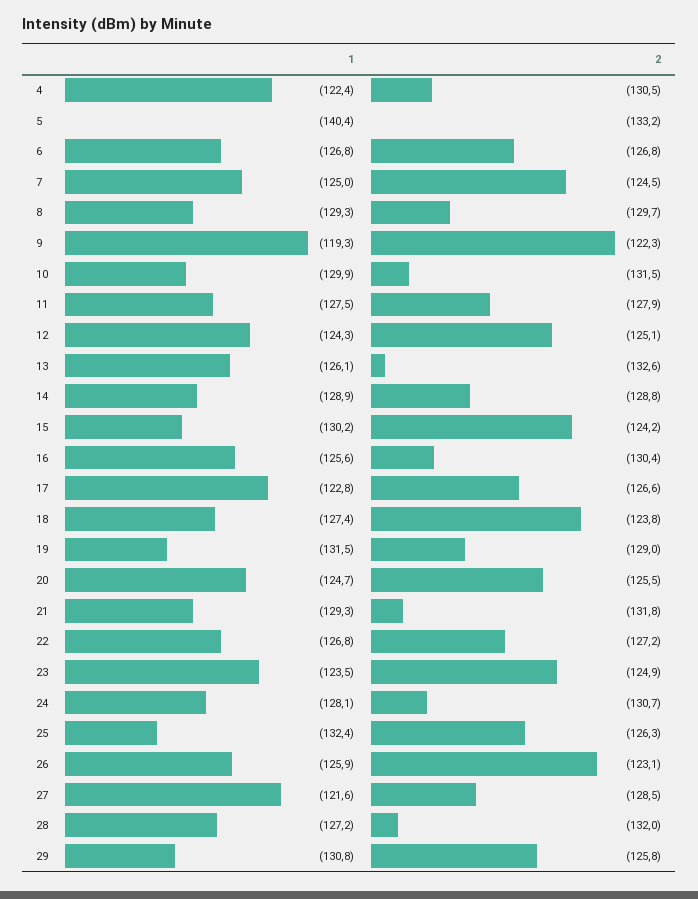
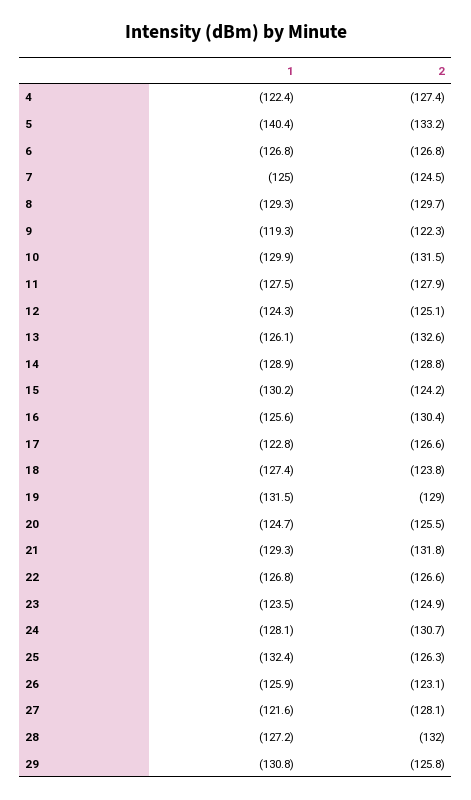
  {
    "1": {
      "4": -122.4,
      "5": -140.4,
      "6": -126.8,
      "7": -125,
      "8": -129.3,
      "9": -119.3,
      "10": -129.9,
      "11": -127.5,
      "12": -124.3,
      "13": -126.1,
      "14": -128.9,
      "15": -130.2,
      "16": -125.6,
      "17": -122.8,
      "18": -127.4,
      "19": -131.5,
      "20": -124.7,
      "21": -129.3,
      "22": -126.8,
      "23": -123.5,
      "24": -128.1,
      "25": -132.4,
      "26": -125.9,
      "27": -121.6,
      "28": -127.2,
      "29": -130.8
    },
    "2": {
-     "4": -130.5,
+     "4": -127.4,
      "5": -133.2,
      "6": -126.8,
      "7": -124.5,
      "8": -129.7,
      "9": -122.3,
      "10": -131.5,
      "11": -127.9,
      "12": -125.1,
      "13": -132.6,
      "14": -128.8,
      "15": -124.2,
      "16": -130.4,
      "17": -126.6,
      "18": -123.8,
      "19": -129,
      "20": -125.5,
      "21": -131.8,
-     "22": -127.2,
+     "22": -126.6,
      "23": -124.9,
      "24": -130.7,
      "25": -126.3,
      "26": -123.1,
-     "27": -128.5,
+     "27": -128.1,
      "28": -132,
      "29": -125.8
    }
  }

